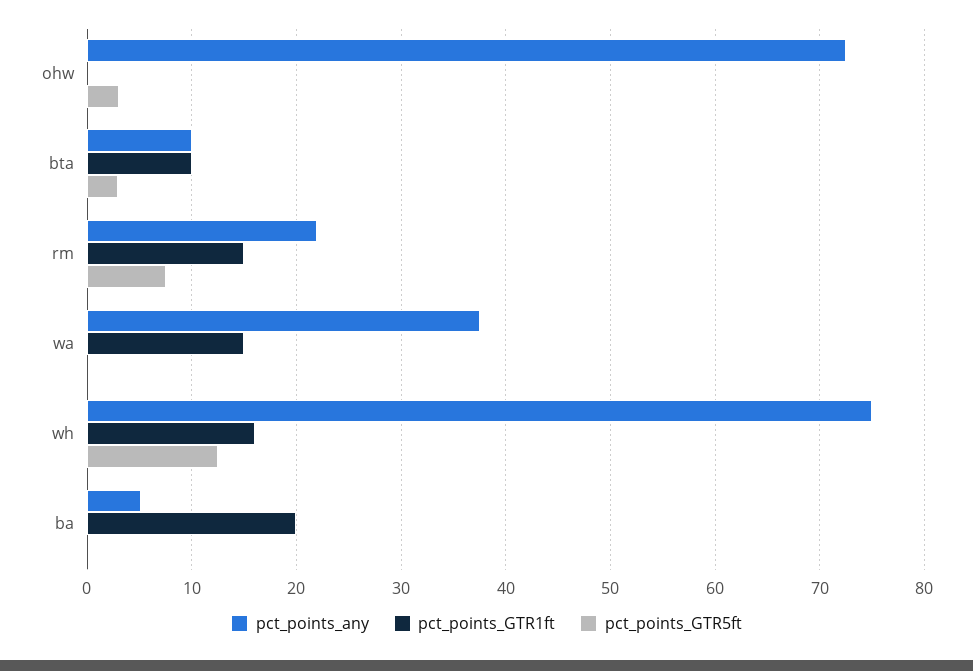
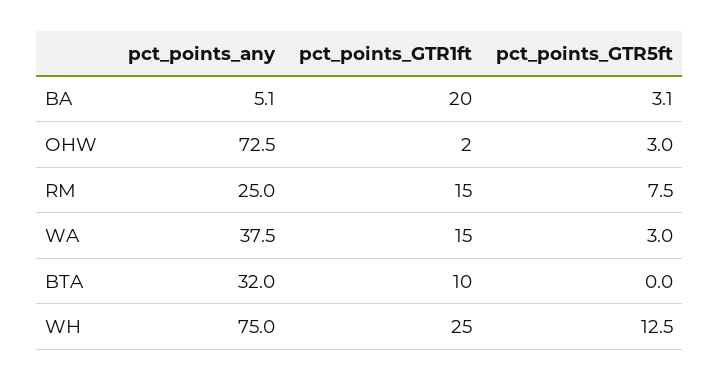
  {
    "pct_points_any": {
      "ohw": 72.5,
-     "bta": 10,
+     "bta": 32,
-     "rm": 22,
+     "rm": 25,
      "wa": 37.5,
      "wh": 75,
      "ba": 5.1
    },
    "pct_points_GTR1ft": {
-     "ohw": 0,
+     "ohw": 2,
      "bta": 10,
      "rm": 15,
      "wa": 15,
-     "wh": 16,
+     "wh": 25,
      "ba": 20
    },
    "pct_points_GTR5ft": {
      "ohw": 3,
-     "bta": 3,
+     "bta": 0,
      "rm": 7.5,
-     "wa": 0,
+     "wa": 3,
      "wh": 12.5,
-     "ba": 0
+     "ba": 3.1
    }
  }

